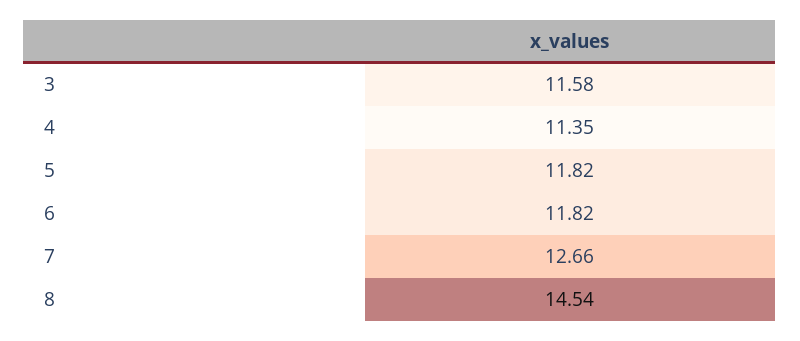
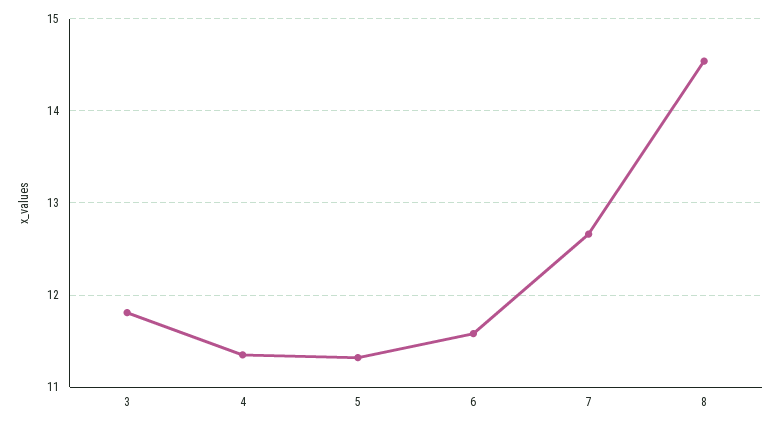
  {
-   "3": 11.58,
+   "3": 11.8,
    "4": 11.35,
-   "5": 11.82,
+   "5": 11.3,
-   "6": 11.82,
+   "6": 11.6,
    "7": 12.66,
    "8": 14.54
  }

